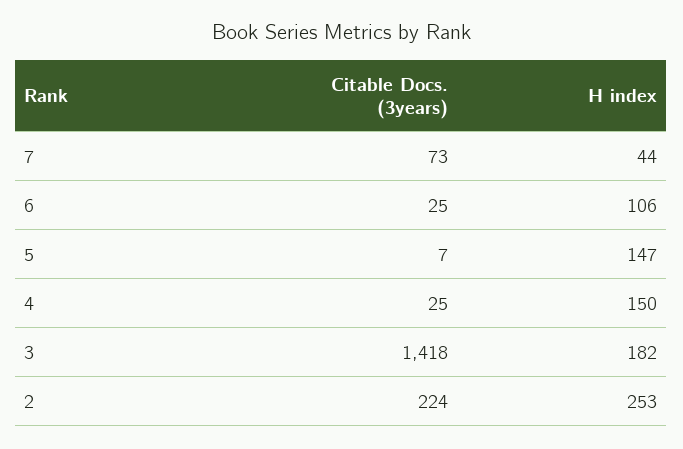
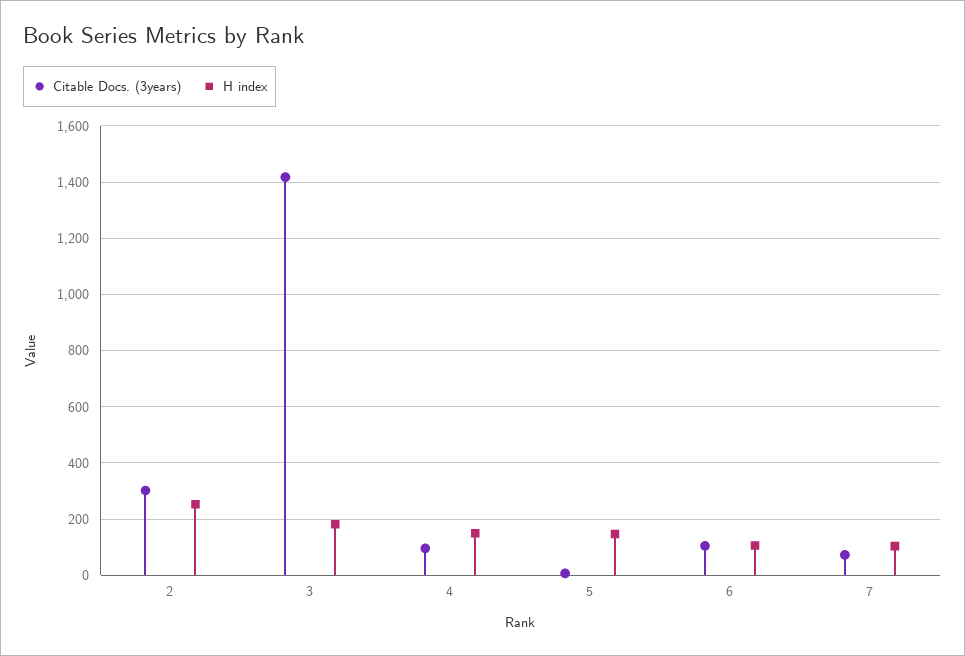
  {
    "Citable Docs. (3years)": {
      "7": 73,
-     "6": 25,
+     "6": 100,
      "5": 7,
-     "4": 25,
+     "4": 100,
      "3": 1418,
-     "2": 224
+     "2": 300
    },
    "H index": {
-     "7": 44,
+     "7": 100,
      "6": 106,
      "5": 147,
      "4": 150,
      "3": 182,
      "2": 253
    }
  }

